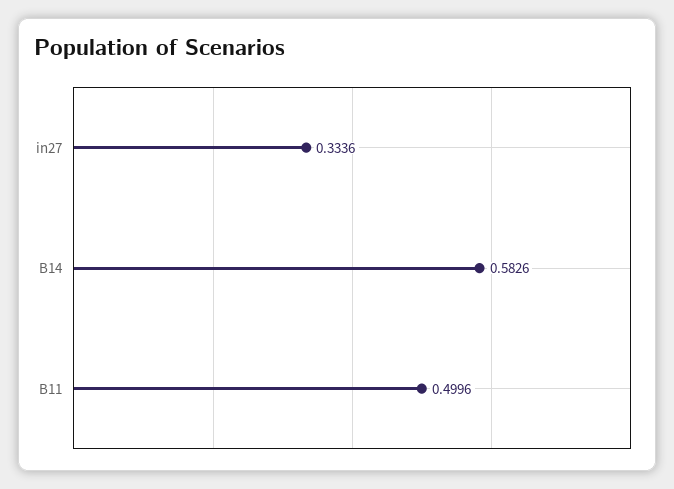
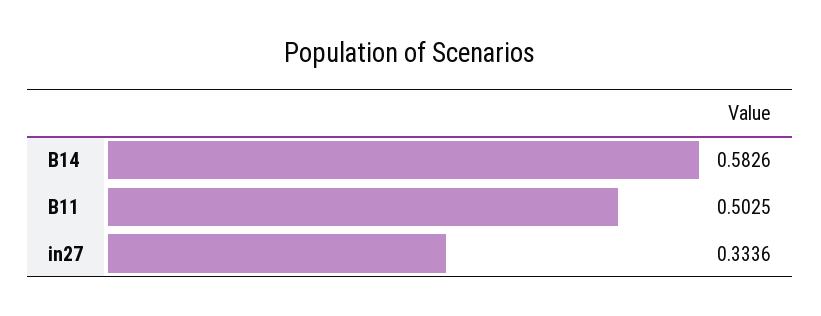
  {
    "in27": 0.3336,
    "B14": 0.5826,
-   "B11": 0.4996
+   "B11": 0.5025
  }

